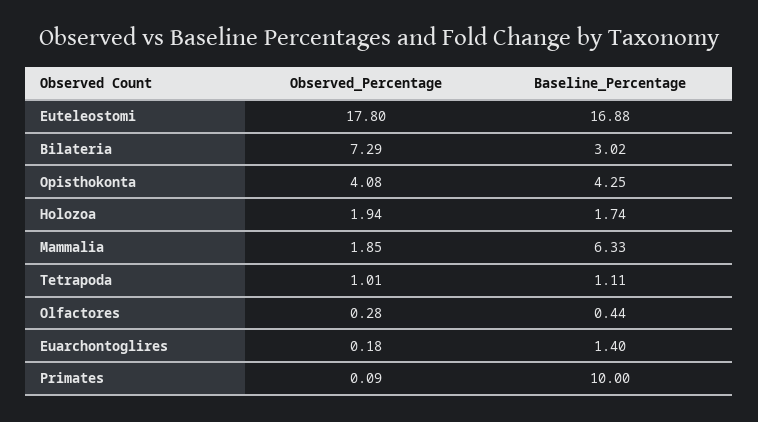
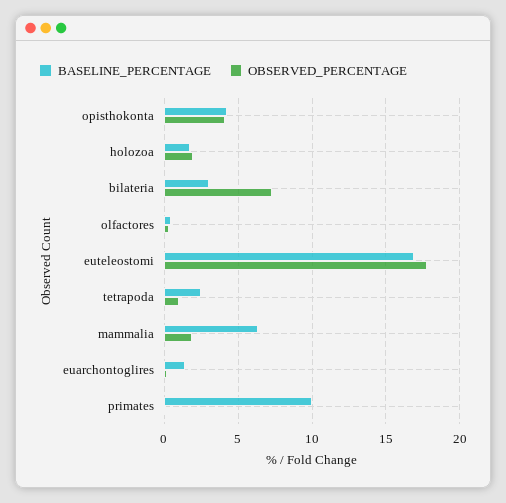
  {
    "Observed_Percentage": {
      "Euteleostomi": 17.8,
      "Bilateria": 7.29,
      "Opisthokonta": 4.08,
      "Holozoa": 1.94,
      "Mammalia": 1.85,
      "Tetrapoda": 1.01,
      "Olfactores": 0.28,
      "Euarchontoglires": 0.18,
      "Primates": 0.09
    },
    "Baseline_Percentage": {
      "Euteleostomi": 16.88,
      "Bilateria": 3.02,
      "Opisthokonta": 4.25,
      "Holozoa": 1.74,
      "Mammalia": 6.33,
-     "Tetrapoda": 1.11,
+     "Tetrapoda": 2.5,
      "Olfactores": 0.44,
      "Euarchontoglires": 1.4,
      "Primates": 10
    }
  }

